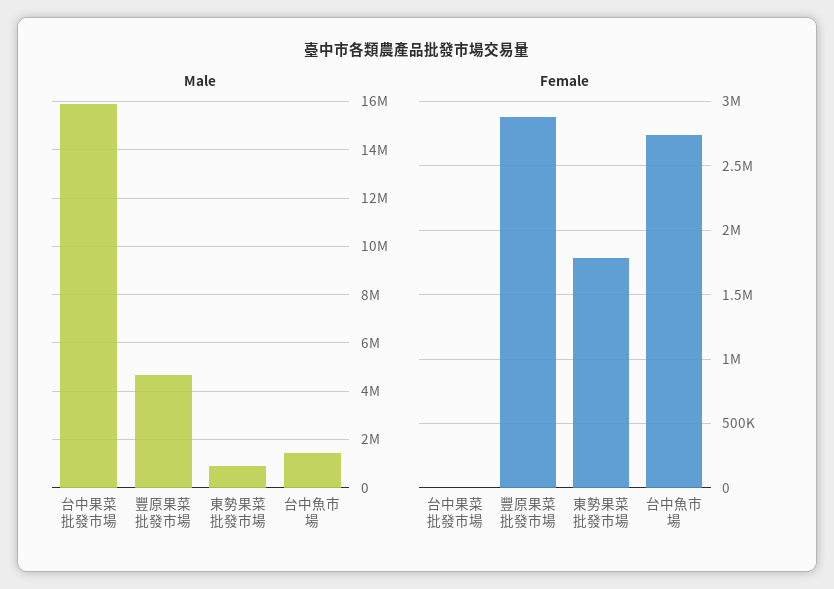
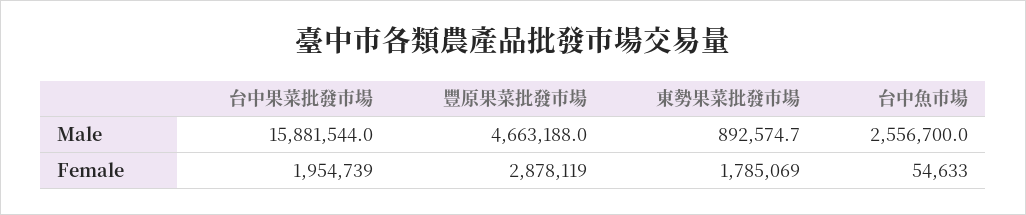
  {
    "Male": {
      "台中果菜批發市場": 15881544,
      "豐原果菜批發市場": 4663188,
      "東勢果菜批發市場": 892574.7,
-     "台中魚市場": 1500000
+     "台中魚市場": 2556700
    },
    "Female": {
-     "台中果菜批發市場": 0,
+     "台中果菜批發市場": 1954739,
      "豐原果菜批發市場": 2878119,
      "東勢果菜批發市場": 1785069,
-     "台中魚市場": 2750000
+     "台中魚市場": 54633
    }
  }

